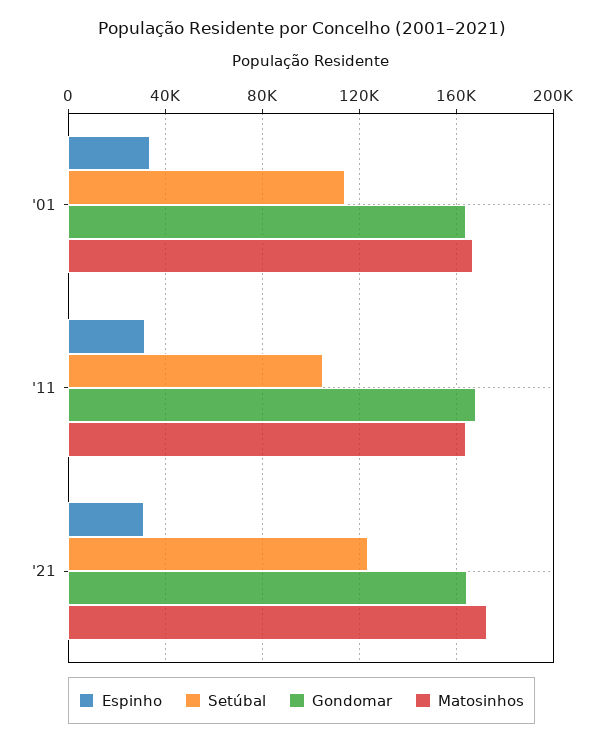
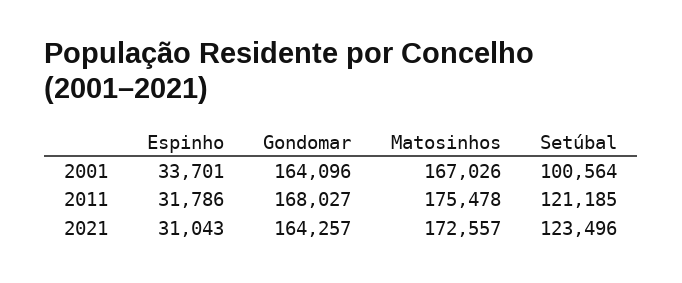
  {
    "Espinho": {
      "'01": 33701,
      "'11": 31786,
      "'21": 31043
    },
    "Setúbal": {
-     "'01": 115000,
+     "'01": 100564,
-     "'11": 105000,
+     "'11": 121185,
      "'21": 123496
    },
    "Gondomar": {
      "'01": 164096,
      "'11": 168027,
      "'21": 164257
    },
    "Matosinhos": {
      "'01": 167026,
-     "'11": 165000,
+     "'11": 175478,
      "'21": 172557
    }
  }

